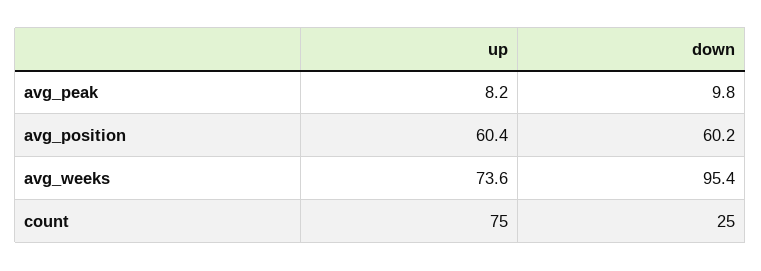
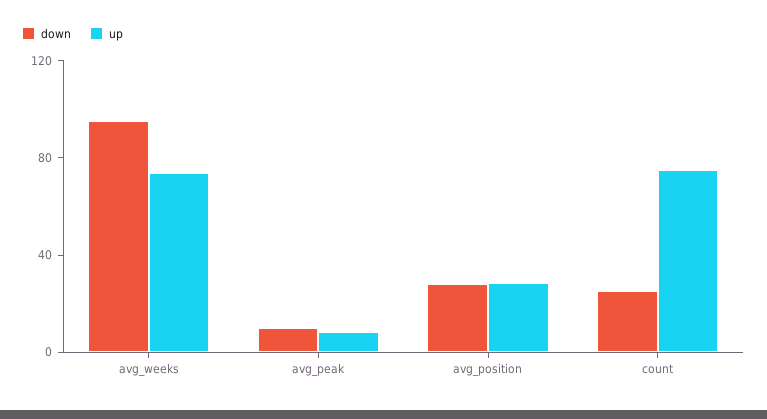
  {
    "up": {
      "avg_peak": 8.2,
-     "avg_position": 60.4,
+     "avg_position": 30,
      "avg_weeks": 73.6,
      "count": 75
    },
    "down": {
      "avg_peak": 9.8,
-     "avg_position": 60.2,
+     "avg_position": 30,
      "avg_weeks": 95.4,
      "count": 25
    }
  }

